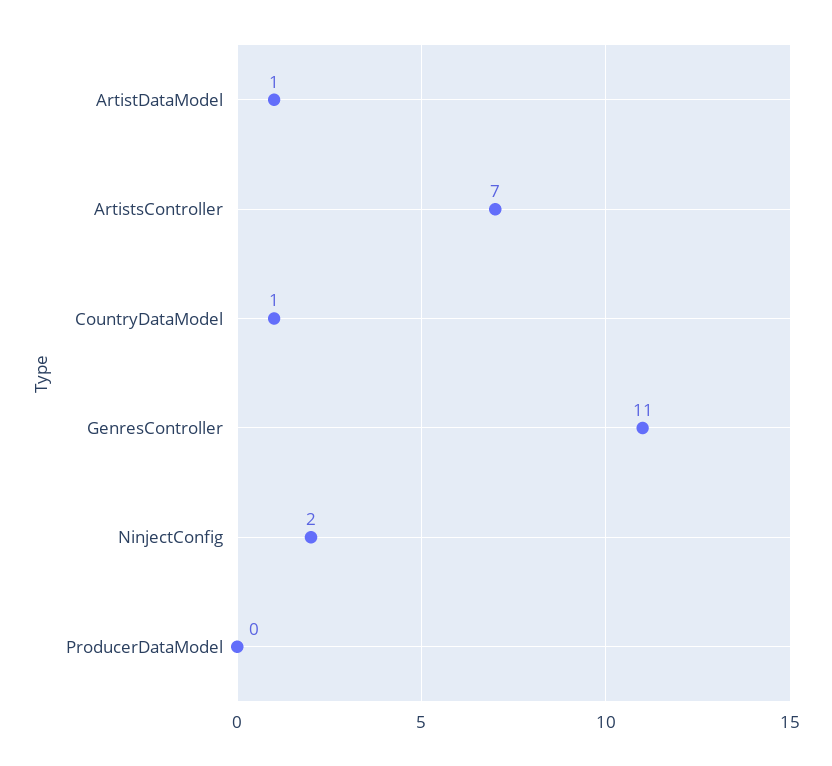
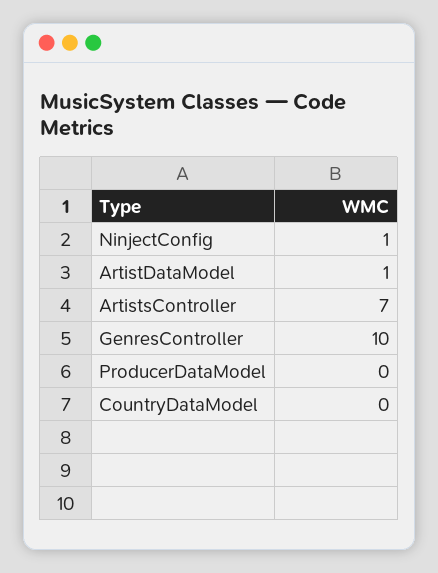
  {
    "ArtistDataModel": 1,
    "ArtistsController": 7,
-   "CountryDataModel": 1,
+   "CountryDataModel": 0,
-   "GenresController": 11,
+   "GenresController": 10,
-   "NinjectConfig": 2,
+   "NinjectConfig": 1,
    "ProducerDataModel": 0
  }

